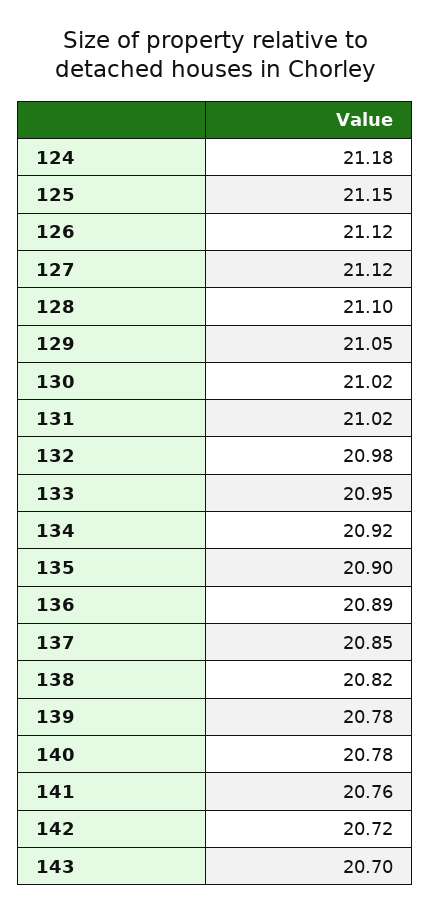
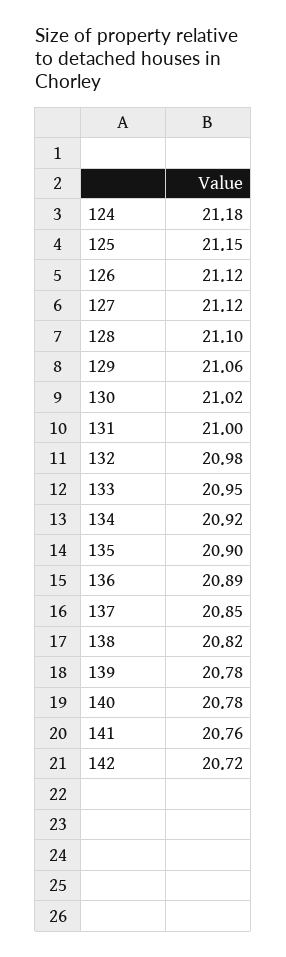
  {
    "124": 21.18,
    "125": 21.15,
    "126": 21.12,
    "127": 21.12,
    "128": 21.1,
-   "129": 21.05,
+   "129": 21.06,
    "130": 21.02,
-   "131": 21.02,
+   "131": 21,
    "132": 20.98,
    "133": 20.95,
    "134": 20.92,
    "135": 20.9,
    "136": 20.89,
    "137": 20.85,
    "138": 20.82,
    "139": 20.78,
    "140": 20.78,
    "141": 20.76,
-   "142": 20.72,
+   "142": 20.72
-   "143": 20.7
  }

